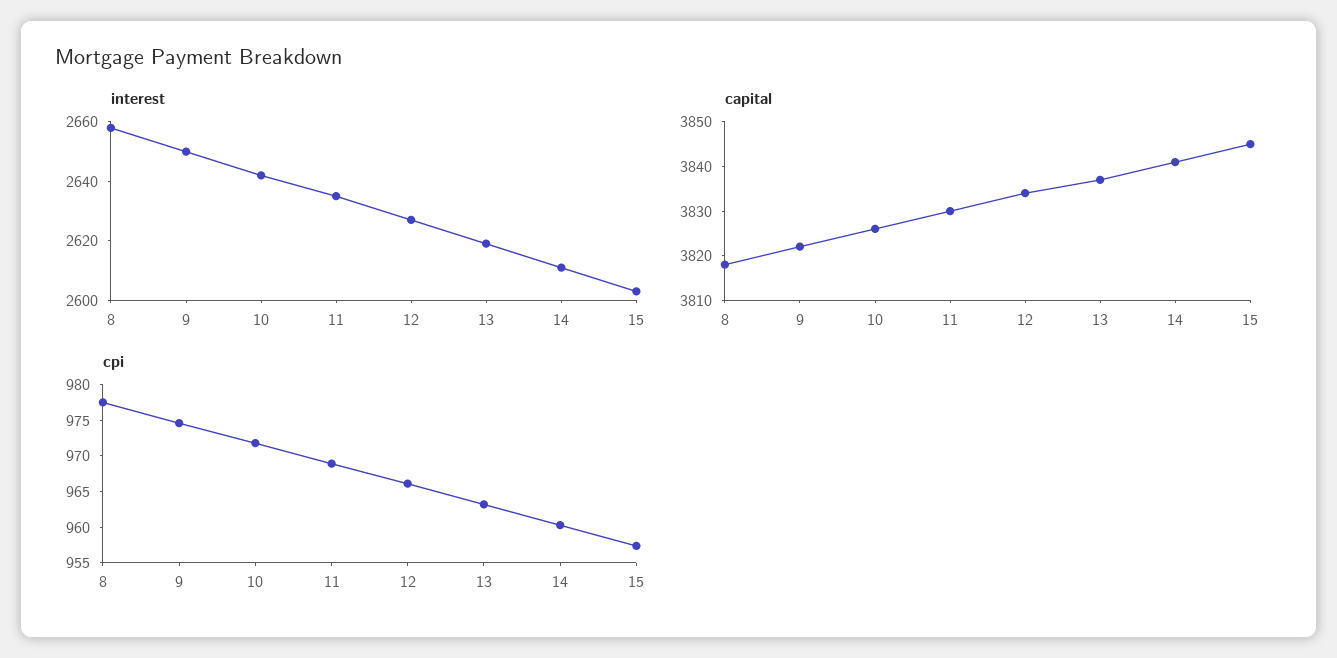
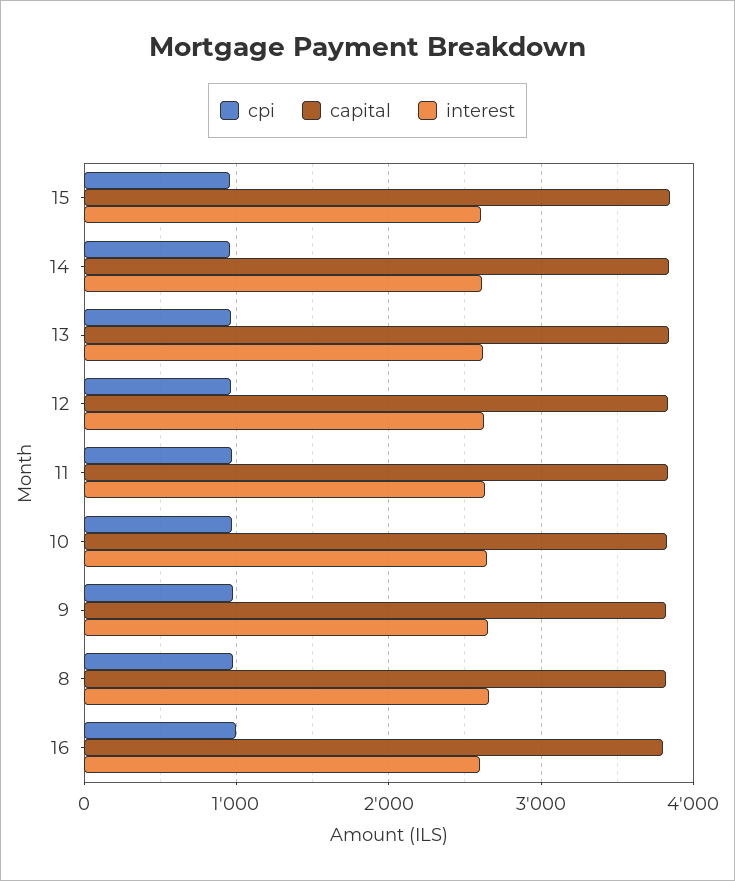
  {
    "interest": {
      "8": 2660,
      "9": 2650,
      "10": 2640,
      "11": 2635,
      "12": 2625,
      "13": 2620,
      "14": 2610,
-     "15": 2605
+     "15": 2605,
+     "16": 2600
    },
    "capital": {
      "8": 3820,
      "9": 3820,
      "10": 3825,
      "11": 3830,
      "12": 3835,
      "13": 3835,
      "14": 3840,
-     "15": 3845
+     "15": 3845,
+     "16": 3800
    },
    "cpi": {
      "8": 977.5,
      "9": 975,
      "10": 972.5,
      "11": 970,
      "12": 965,
      "13": 962.5,
      "14": 960,
-     "15": 957.5
+     "15": 957.5,
+     "16": 1000
    }
  }

